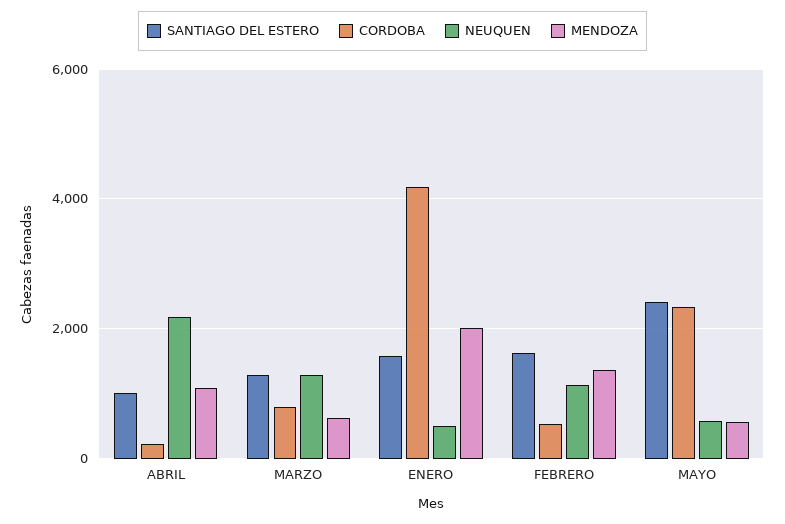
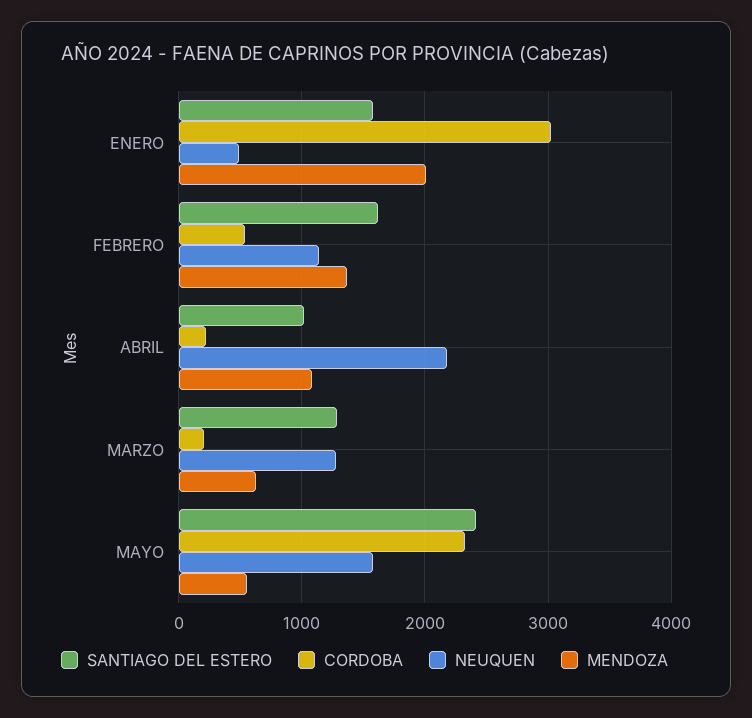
  {
    "SANTIAGO DEL ESTERO": {
      "ABRIL": 1000,
      "MARZO": 1300,
      "ENERO": 1600,
      "FEBRERO": 1600,
      "MAYO": 2400
    },
    "CORDOBA": {
      "ABRIL": 200,
-     "MARZO": 800,
+     "MARZO": 200,
-     "ENERO": 4200,
+     "ENERO": 3000,
      "FEBRERO": 500,
      "MAYO": 2300
    },
    "NEUQUEN": {
      "ABRIL": 2200,
      "MARZO": 1300,
      "ENERO": 500,
      "FEBRERO": 1100,
-     "MAYO": 600
+     "MAYO": 1600
    },
    "MENDOZA": {
      "ABRIL": 1100,
      "MARZO": 600,
      "ENERO": 2000,
      "FEBRERO": 1400,
      "MAYO": 600
    }
  }

